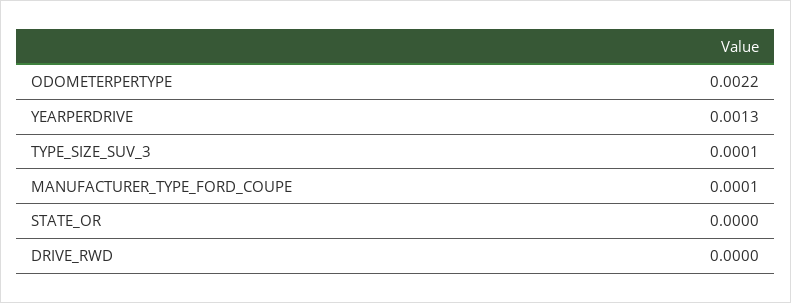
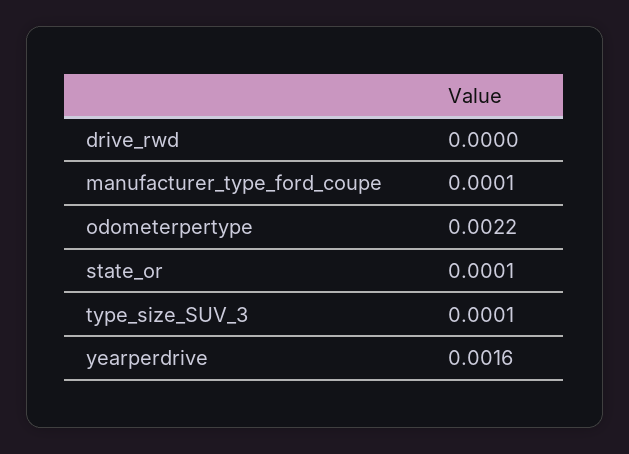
  {
    "ODOMETERPERTYPE": 0.0022,
-   "YEARPERDRIVE": 0.0013,
+   "YEARPERDRIVE": 0.0016,
    "TYPE_SIZE_SUV_3": 0.0001,
    "MANUFACTURER_TYPE_FORD_COUPE": 0.0001,
-   "STATE_OR": 0,
+   "STATE_OR": 0.0001,
    "DRIVE_RWD": 0
  }

